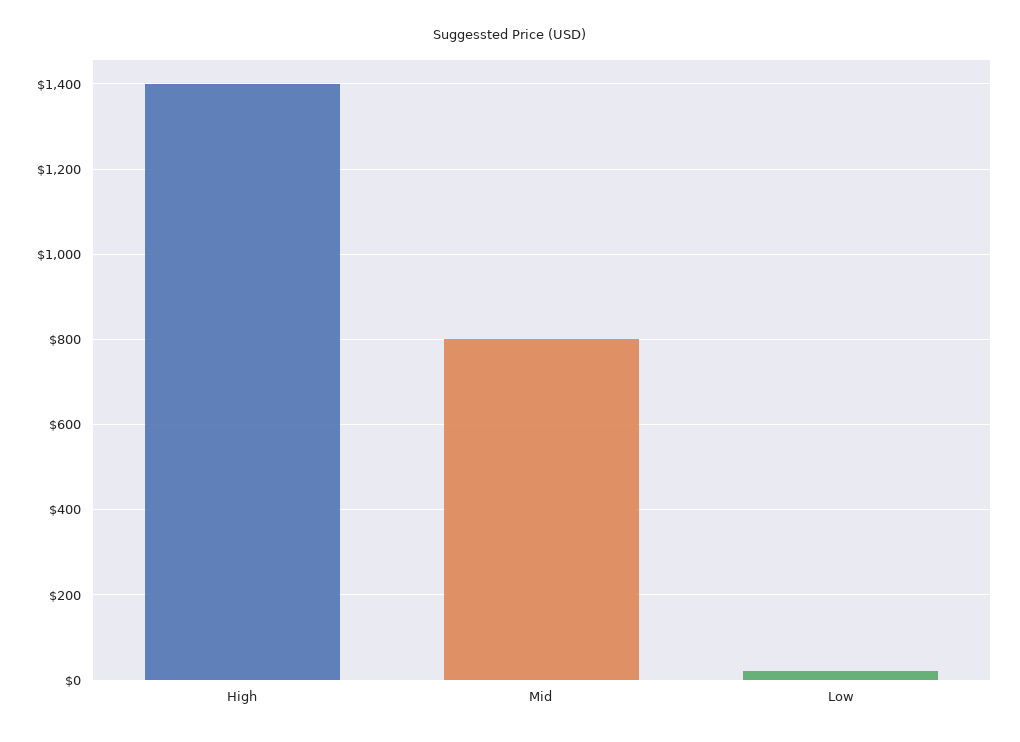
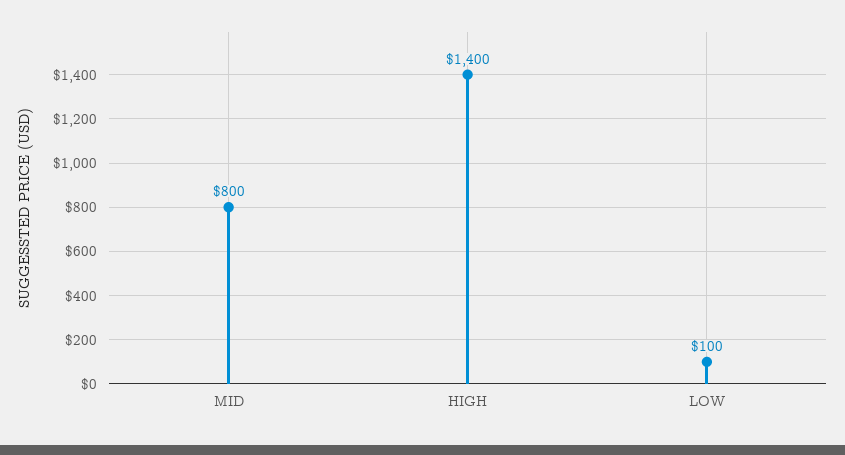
  {
    "High": 1400,
    "Mid": 800,
-   "Low": 20
+   "Low": 100
  }

